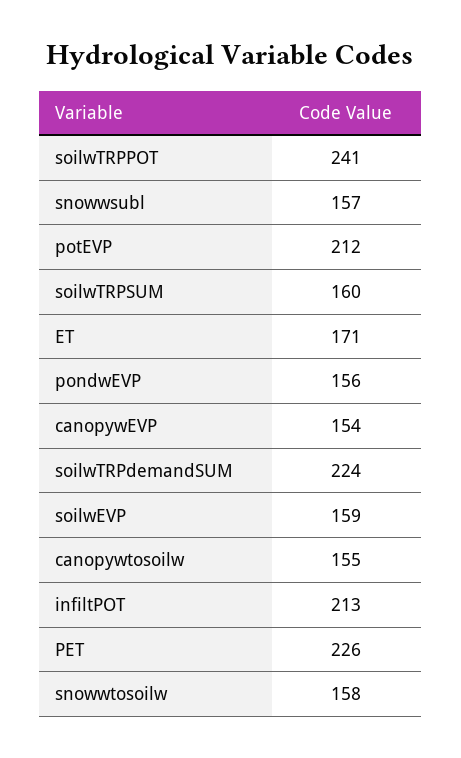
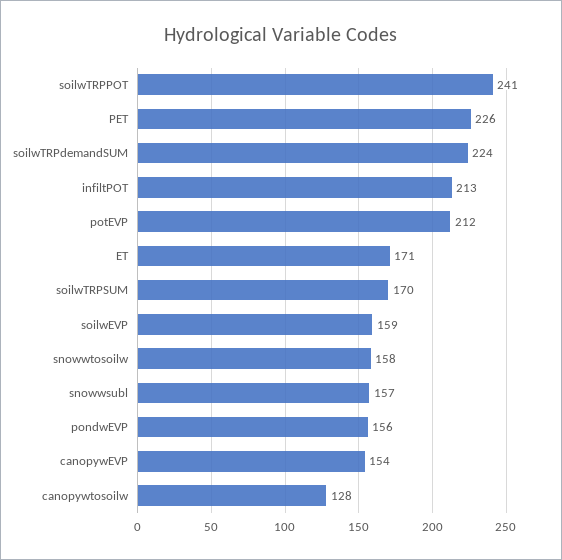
  {
    "soilwTRPPOT": 241,
    "snowwsubl": 157,
    "potEVP": 212,
-   "soilwTRPSUM": 160,
+   "soilwTRPSUM": 170,
    "ET": 171,
    "pondwEVP": 156,
    "canopywEVP": 154,
    "soilwTRPdemandSUM": 224,
    "soilwEVP": 159,
-   "canopywtosoilw": 155,
+   "canopywtosoilw": 128,
    "infiltPOT": 213,
    "PET": 226,
    "snowwtosoilw": 158
  }

